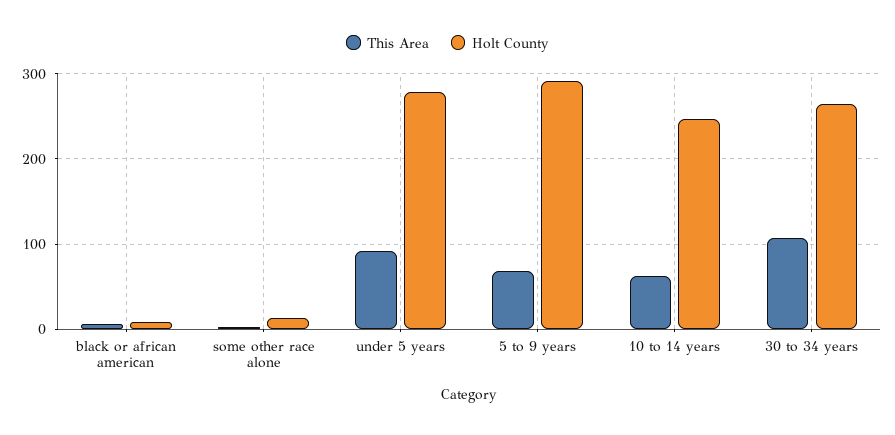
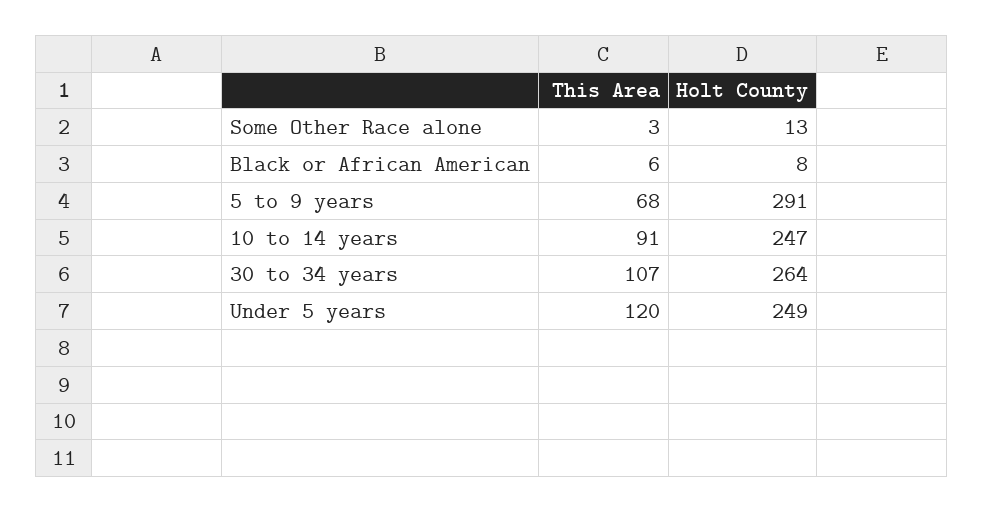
  {
    "This Area": {
      "black or african american": 6,
      "some other race alone": 3,
-     "under 5 years": 90,
+     "under 5 years": 120,
      "5 to 9 years": 68,
-     "10 to 14 years": 60,
+     "10 to 14 years": 91,
      "30 to 34 years": 107
    },
    "Holt County": {
      "black or african american": 8,
      "some other race alone": 13,
-     "under 5 years": 280,
+     "under 5 years": 249,
      "5 to 9 years": 291,
      "10 to 14 years": 247,
      "30 to 34 years": 264
    }
  }

